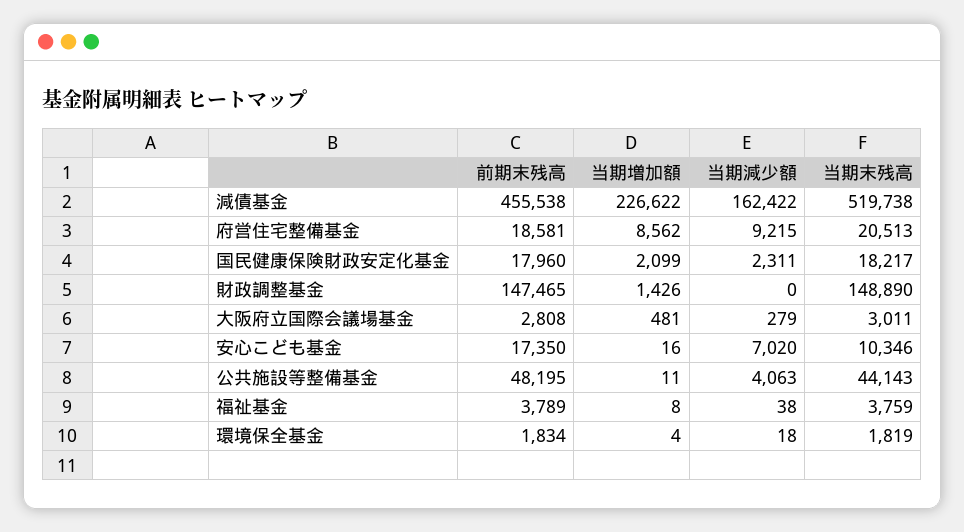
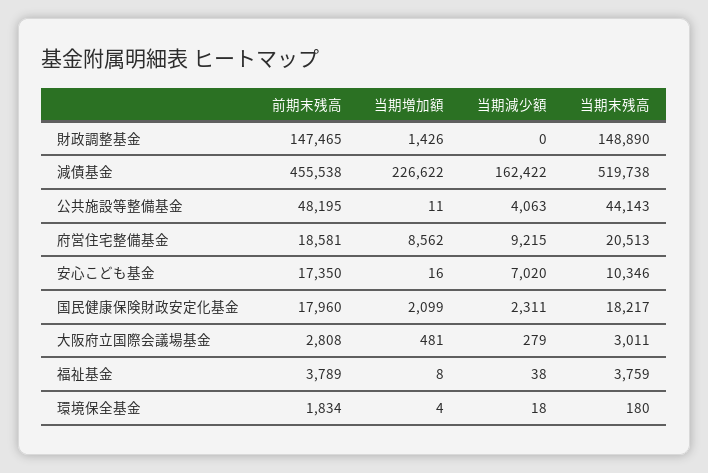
  {
    "前期末残高": {
      "減債基金": 455538,
      "府営住宅整備基金": 18581,
      "国民健康保険財政安定化基金": 17960,
      "財政調整基金": 147465,
      "大阪府立国際会議場基金": 2808,
      "安心こども基金": 17350,
      "公共施設等整備基金": 48195,
      "福祉基金": 3789,
      "環境保全基金": 1834
    },
    "当期増加額": {
      "減債基金": 226622,
      "府営住宅整備基金": 8562,
      "国民健康保険財政安定化基金": 2099,
      "財政調整基金": 1426,
      "大阪府立国際会議場基金": 481,
      "安心こども基金": 16,
      "公共施設等整備基金": 11,
      "福祉基金": 8,
      "環境保全基金": 4
    },
    "当期減少額": {
      "減債基金": 162422,
      "府営住宅整備基金": 9215,
      "国民健康保険財政安定化基金": 2311,
      "財政調整基金": 0,
      "大阪府立国際会議場基金": 279,
      "安心こども基金": 7020,
      "公共施設等整備基金": 4063,
      "福祉基金": 38,
      "環境保全基金": 18
    },
    "当期末残高": {
      "減債基金": 519738,
      "府営住宅整備基金": 20513,
      "国民健康保険財政安定化基金": 18217,
      "財政調整基金": 148890,
      "大阪府立国際会議場基金": 3011,
      "安心こども基金": 10346,
      "公共施設等整備基金": 44143,
      "福祉基金": 3759,
-     "環境保全基金": 1819
+     "環境保全基金": 180
    }
  }

